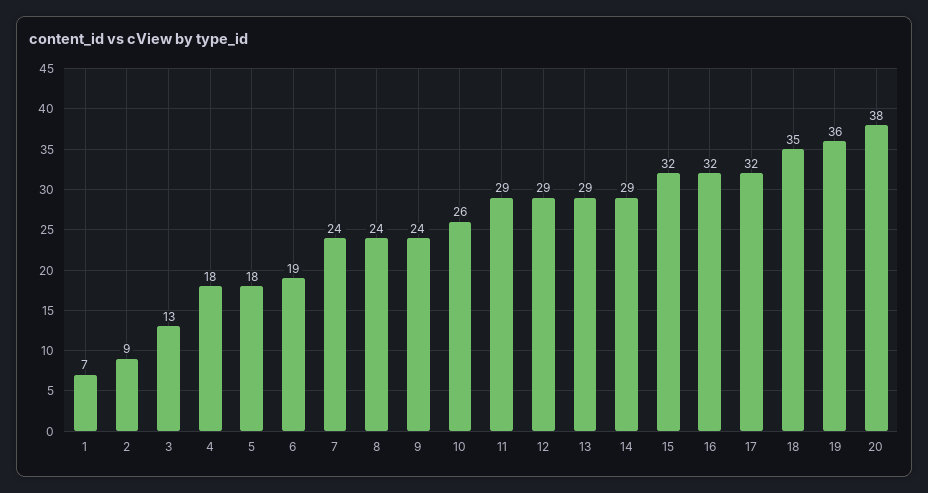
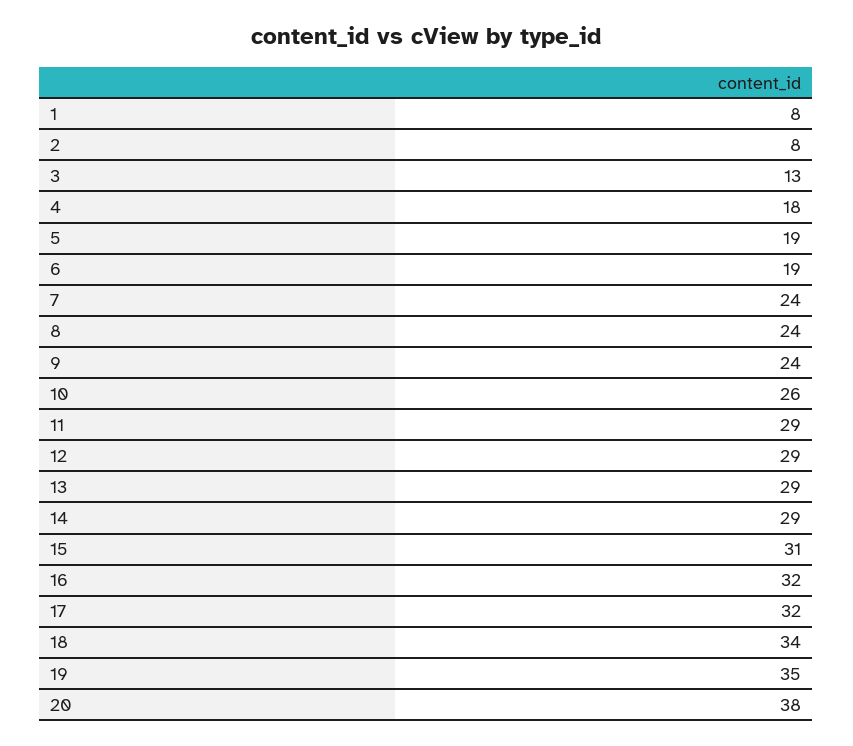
  {
-   "1": 7,
+   "1": 8,
-   "2": 9,
+   "2": 8,
    "3": 13,
    "4": 18,
-   "5": 18,
+   "5": 19,
    "6": 19,
    "7": 24,
    "8": 24,
    "9": 24,
    "10": 26,
    "11": 29,
    "12": 29,
    "13": 29,
    "14": 29,
-   "15": 32,
+   "15": 31,
    "16": 32,
    "17": 32,
-   "18": 35,
+   "18": 34,
-   "19": 36,
+   "19": 35,
    "20": 38
  }

